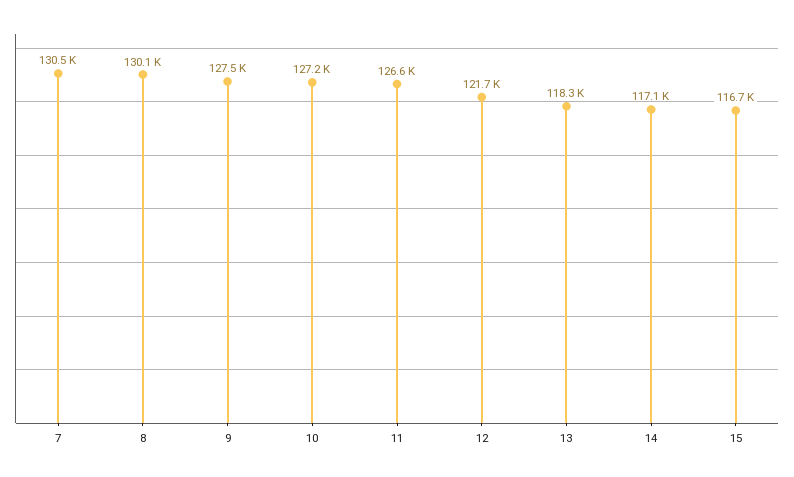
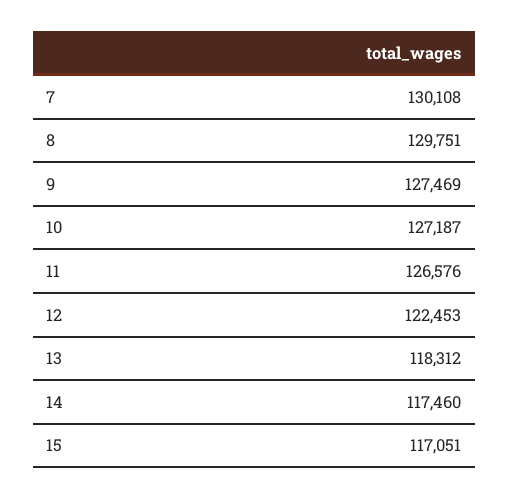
  {
-   "7": 130500,
+   "7": 130108,
-   "8": 130100,
+   "8": 129751,
    "9": 127469,
    "10": 127187,
    "11": 126576,
-   "12": 121700,
+   "12": 122453,
    "13": 118312,
-   "14": 117100,
+   "14": 117460,
-   "15": 116700
+   "15": 117051
  }

